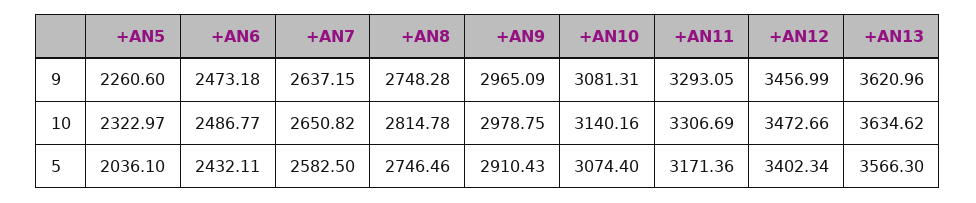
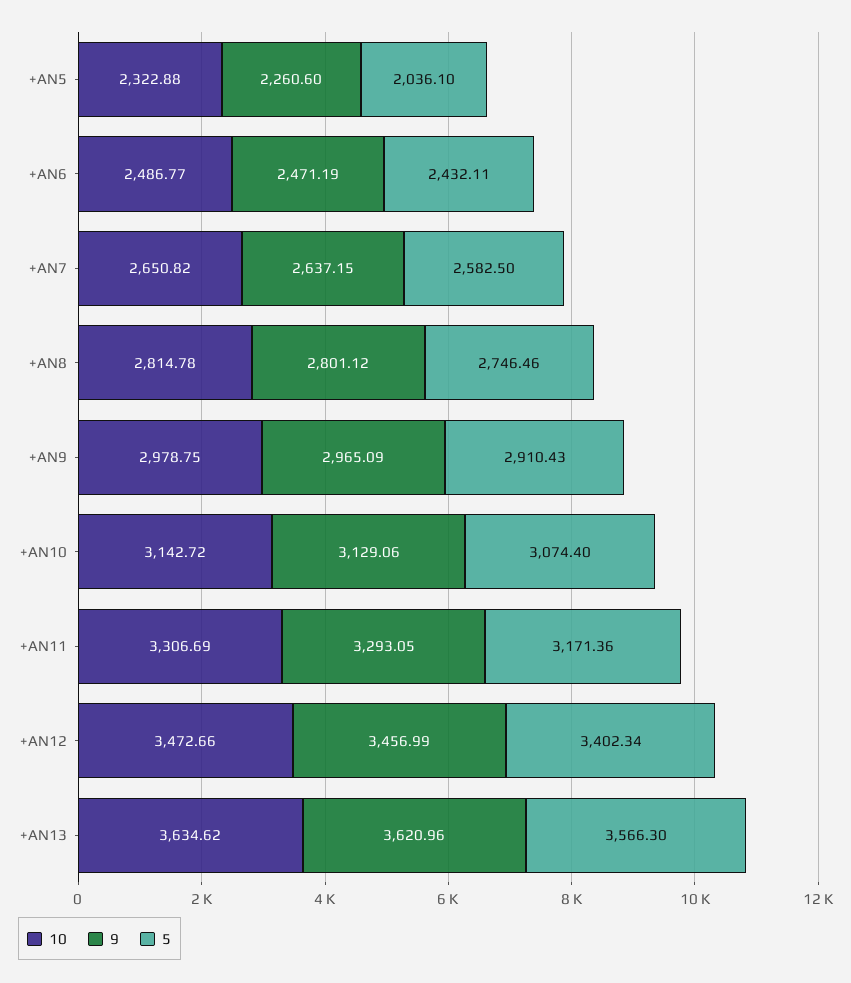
  {
    "9": {
      "+AN5": 2260.6,
-     "+AN6": 2473.18,
+     "+AN6": 2471.19,
      "+AN7": 2637.15,
-     "+AN8": 2748.28,
+     "+AN8": 2801.12,
      "+AN9": 2965.09,
-     "+AN10": 3081.31,
+     "+AN10": 3129.06,
      "+AN11": 3293.05,
      "+AN12": 3456.99,
      "+AN13": 3620.96
    },
    "10": {
-     "+AN5": 2322.97,
+     "+AN5": 2322.88,
      "+AN6": 2486.77,
      "+AN7": 2650.82,
      "+AN8": 2814.78,
      "+AN9": 2978.75,
-     "+AN10": 3140.16,
+     "+AN10": 3142.72,
      "+AN11": 3306.69,
      "+AN12": 3472.66,
      "+AN13": 3634.62
    },
    "5": {
      "+AN5": 2036.1,
      "+AN6": 2432.11,
      "+AN7": 2582.5,
      "+AN8": 2746.46,
      "+AN9": 2910.43,
      "+AN10": 3074.4,
      "+AN11": 3171.36,
      "+AN12": 3402.34,
      "+AN13": 3566.3
    }
  }

